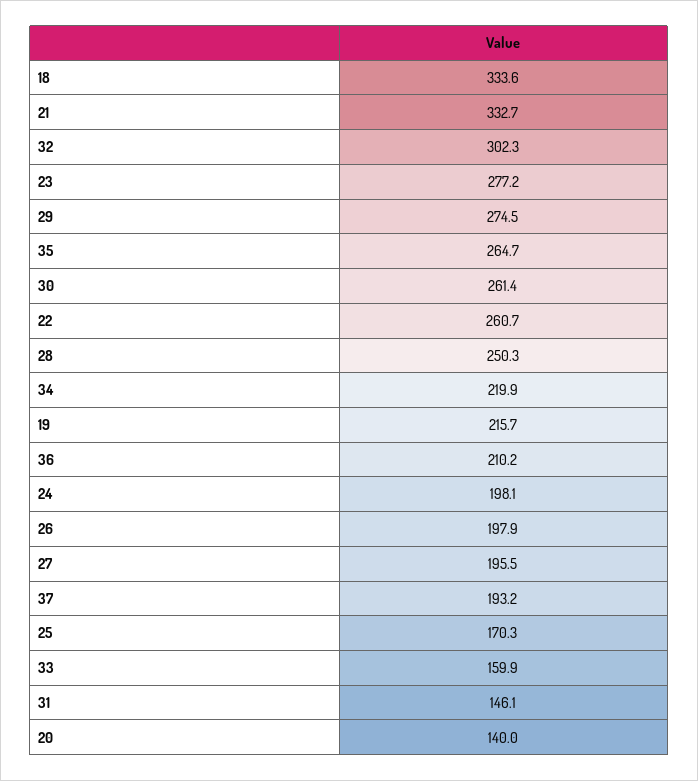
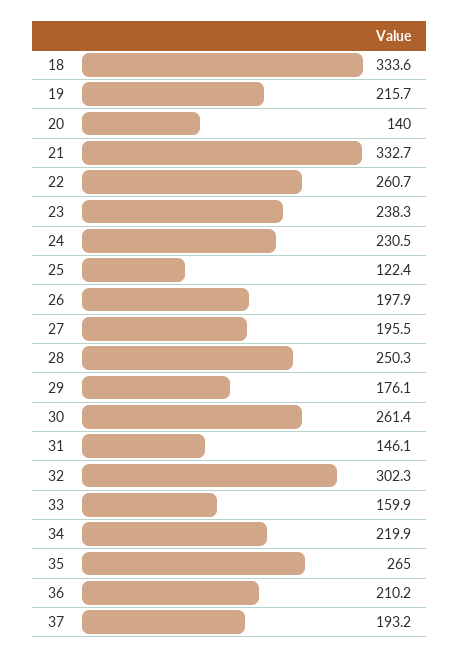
  {
    "18": 333.6,
    "21": 332.7,
    "32": 302.3,
-   "23": 277.2,
+   "23": 238.3,
-   "29": 274.5,
+   "29": 176.1,
-   "35": 264.7,
+   "35": 265,
    "30": 261.4,
    "22": 260.7,
    "28": 250.3,
    "34": 219.9,
    "19": 215.7,
    "36": 210.2,
-   "24": 198.1,
+   "24": 230.5,
    "26": 197.9,
    "27": 195.5,
    "37": 193.2,
-   "25": 170.3,
+   "25": 122.4,
    "33": 159.9,
    "31": 146.1,
    "20": 140
  }

